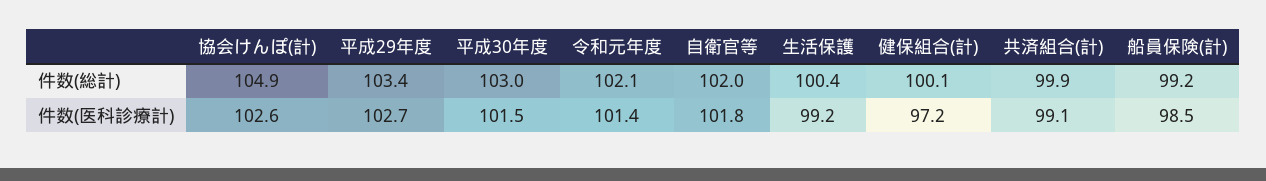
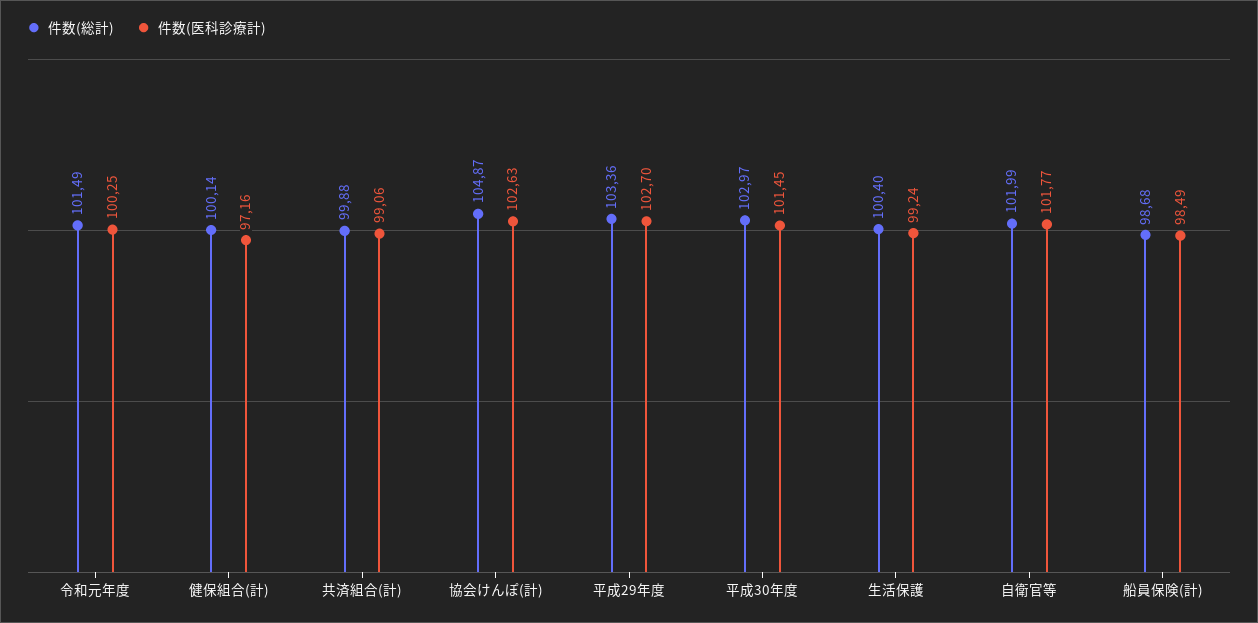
  {
    "件数(総計)": {
      "協会けんぽ(計)": 104.87,
      "平成29年度": 103.36,
      "平成30年度": 102.97,
-     "令和元年度": 102.1,
+     "令和元年度": 101.49,
      "自衛官等": 101.99,
      "生活保護": 100.4,
      "健保組合(計)": 100.14,
      "共済組合(計)": 99.88,
-     "船員保険(計)": 99.2
+     "船員保険(計)": 98.68
    },
    "件数(医科診療計)": {
      "協会けんぽ(計)": 102.63,
      "平成29年度": 102.7,
      "平成30年度": 101.45,
-     "令和元年度": 101.4,
+     "令和元年度": 100.25,
      "自衛官等": 101.77,
      "生活保護": 99.24,
      "健保組合(計)": 97.16,
      "共済組合(計)": 99.06,
      "船員保険(計)": 98.49
    }
  }

